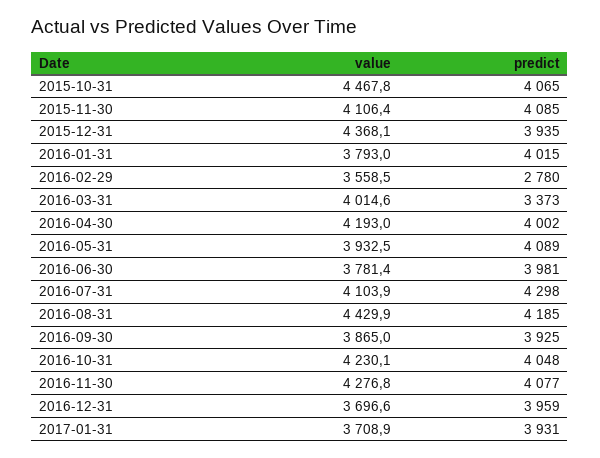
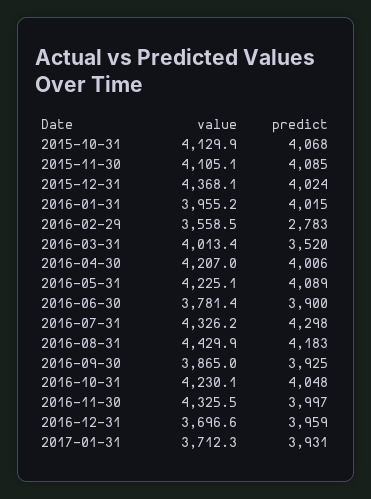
  {
    "value": {
-     "2015-10-31": 4467.8,
+     "2015-10-31": 4129.9,
-     "2015-11-30": 4106.4,
+     "2015-11-30": 4105.1,
      "2015-12-31": 4368.1,
-     "2016-01-31": 3793,
+     "2016-01-31": 3955.2,
      "2016-02-29": 3558.5,
-     "2016-03-31": 4014.6,
+     "2016-03-31": 4013.4,
-     "2016-04-30": 4193,
+     "2016-04-30": 4207,
-     "2016-05-31": 3932.5,
+     "2016-05-31": 4225.1,
      "2016-06-30": 3781.4,
-     "2016-07-31": 4103.9,
+     "2016-07-31": 4326.2,
      "2016-08-31": 4429.9,
      "2016-09-30": 3865,
      "2016-10-31": 4230.1,
-     "2016-11-30": 4276.8,
+     "2016-11-30": 4325.5,
      "2016-12-31": 3696.6,
-     "2017-01-31": 3708.9
+     "2017-01-31": 3712.3
    },
    "predict": {
-     "2015-10-31": 4065,
+     "2015-10-31": 4068,
      "2015-11-30": 4085,
-     "2015-12-31": 3935,
+     "2015-12-31": 4024,
      "2016-01-31": 4015,
-     "2016-02-29": 2780,
+     "2016-02-29": 2783,
-     "2016-03-31": 3373,
+     "2016-03-31": 3520,
-     "2016-04-30": 4002,
+     "2016-04-30": 4006,
      "2016-05-31": 4089,
-     "2016-06-30": 3981,
+     "2016-06-30": 3900,
      "2016-07-31": 4298,
-     "2016-08-31": 4185,
+     "2016-08-31": 4183,
      "2016-09-30": 3925,
      "2016-10-31": 4048,
-     "2016-11-30": 4077,
+     "2016-11-30": 3997,
      "2016-12-31": 3959,
      "2017-01-31": 3931
    }
  }

